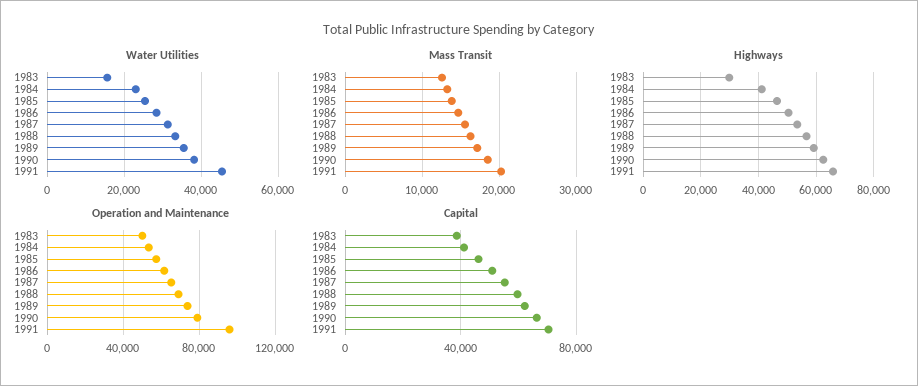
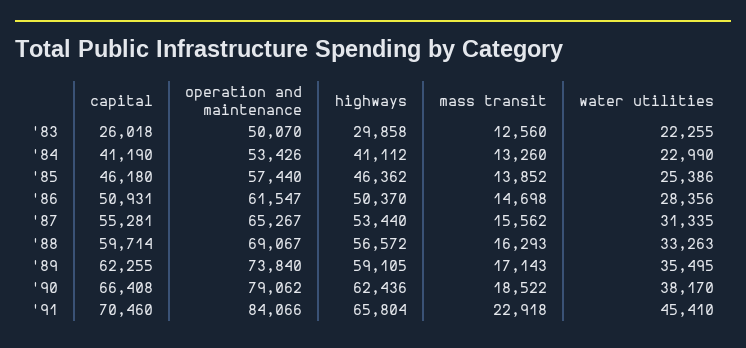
  {
    "Water Utilities": {
-     "1983": 16000,
+     "1983": 22255,
      "1984": 22990,
      "1985": 25386,
      "1986": 28356,
      "1987": 31335,
      "1988": 33263,
      "1989": 35495,
      "1990": 38170,
      "1991": 45410
    },
    "Mass Transit": {
      "1983": 12560,
      "1984": 13260,
      "1985": 13852,
      "1986": 14698,
      "1987": 15562,
      "1988": 16293,
      "1989": 17143,
      "1990": 18522,
-     "1991": 20000
+     "1991": 22918
    },
    "Highways": {
      "1983": 29858,
      "1984": 41112,
      "1985": 46362,
      "1986": 50370,
      "1987": 53440,
      "1988": 56572,
      "1989": 59105,
      "1990": 62436,
      "1991": 65804
    },
    "Operation and Maintenance": {
      "1983": 50070,
      "1984": 53426,
      "1985": 57440,
      "1986": 61547,
      "1987": 65267,
      "1988": 69067,
      "1989": 73840,
      "1990": 79062,
-     "1991": 95000
+     "1991": 84066
    },
    "Capital": {
-     "1983": 40000,
+     "1983": 26018,
      "1984": 41190,
      "1985": 46180,
      "1986": 50931,
      "1987": 55281,
      "1988": 59714,
      "1989": 62255,
      "1990": 66408,
      "1991": 70460
    }
  }

